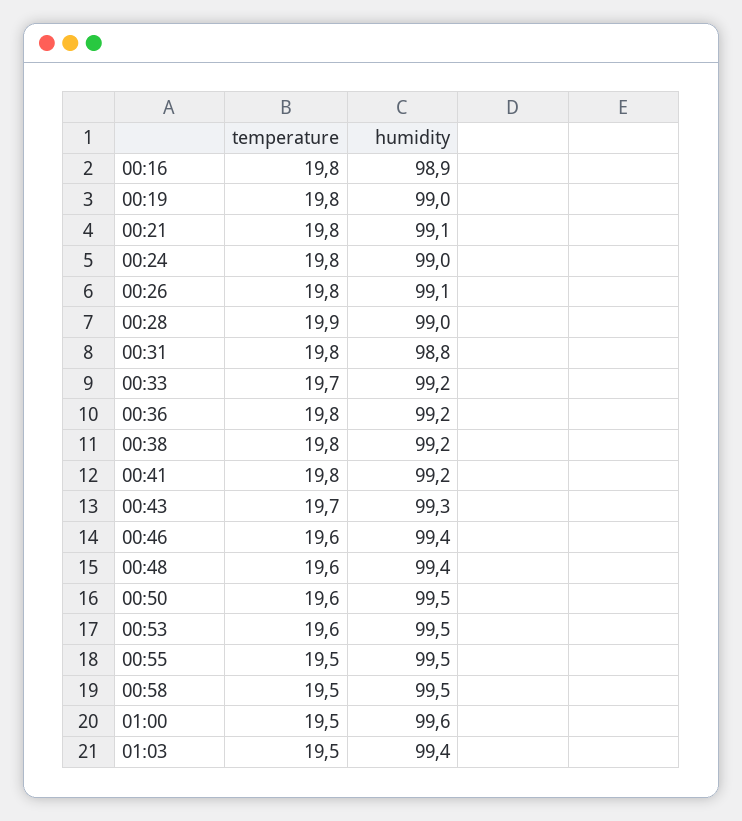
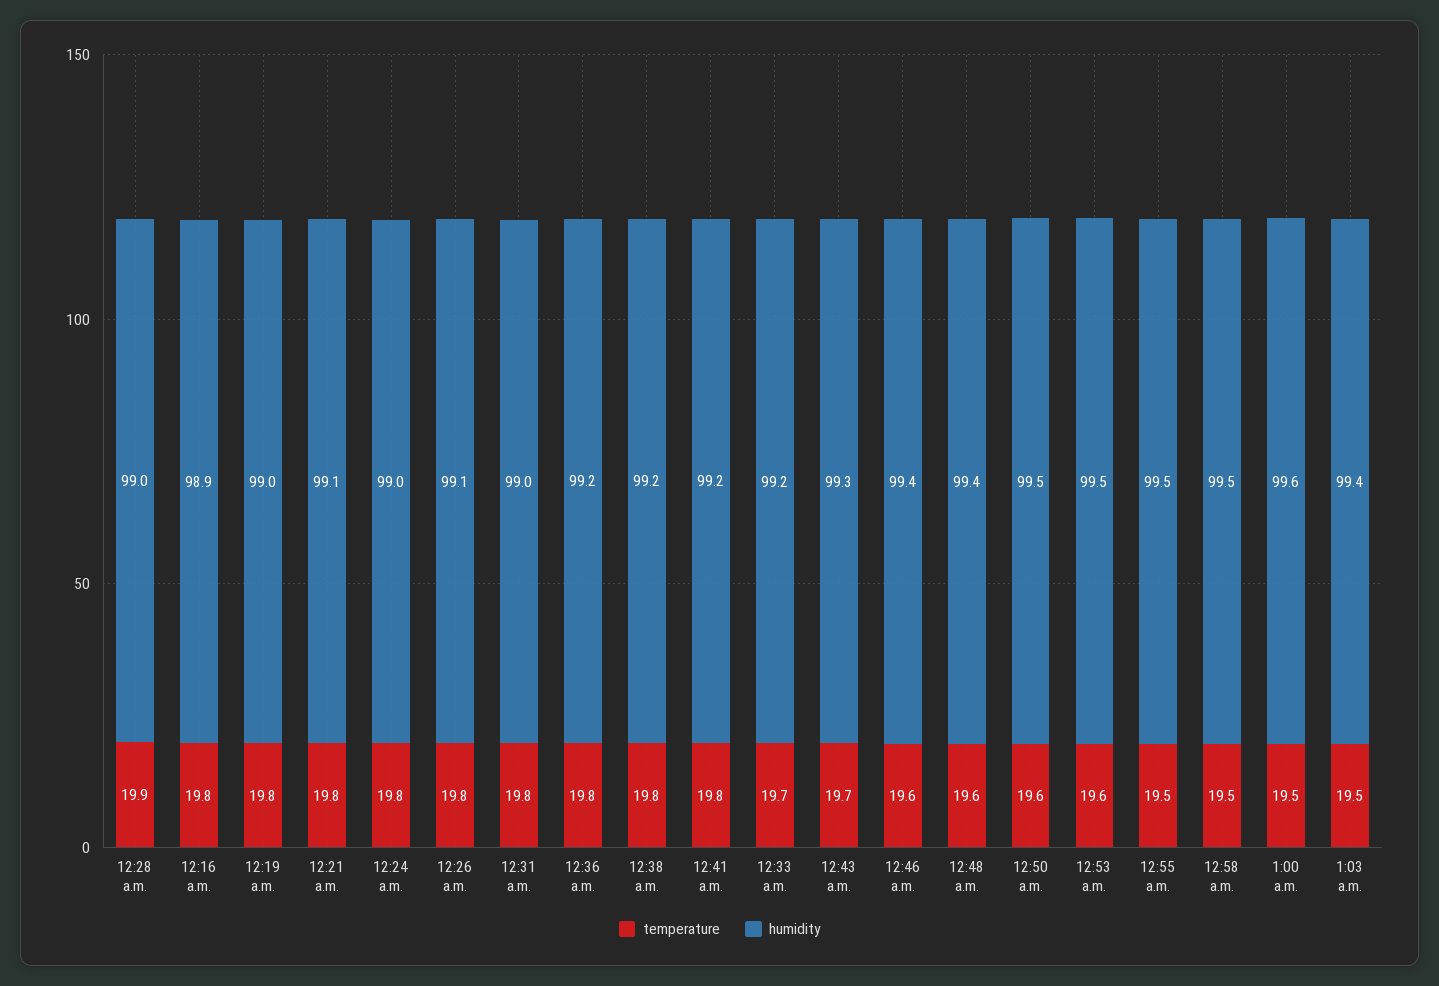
  {
    "temperature": {
      "00:16": 19.8,
      "00:19": 19.8,
      "00:21": 19.8,
      "00:24": 19.8,
      "00:26": 19.8,
      "00:28": 19.9,
      "00:31": 19.8,
      "00:33": 19.7,
      "00:36": 19.8,
      "00:38": 19.8,
      "00:41": 19.8,
      "00:43": 19.7,
      "00:46": 19.6,
      "00:48": 19.6,
      "00:50": 19.6,
      "00:53": 19.6,
      "00:55": 19.5,
      "00:58": 19.5,
      "01:00": 19.5,
      "01:03": 19.5
    },
    "humidity": {
      "00:16": 98.9,
      "00:19": 99,
      "00:21": 99.1,
      "00:24": 99,
      "00:26": 99.1,
      "00:28": 99,
-     "00:31": 98.8,
+     "00:31": 99,
      "00:33": 99.2,
      "00:36": 99.2,
      "00:38": 99.2,
      "00:41": 99.2,
      "00:43": 99.3,
      "00:46": 99.4,
      "00:48": 99.4,
      "00:50": 99.5,
      "00:53": 99.5,
      "00:55": 99.5,
      "00:58": 99.5,
      "01:00": 99.6,
      "01:03": 99.4
    }
  }

